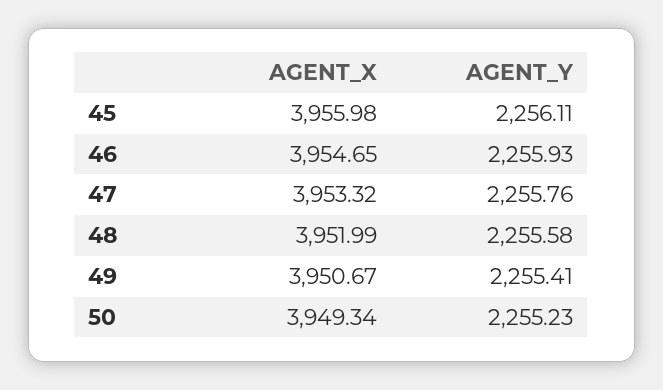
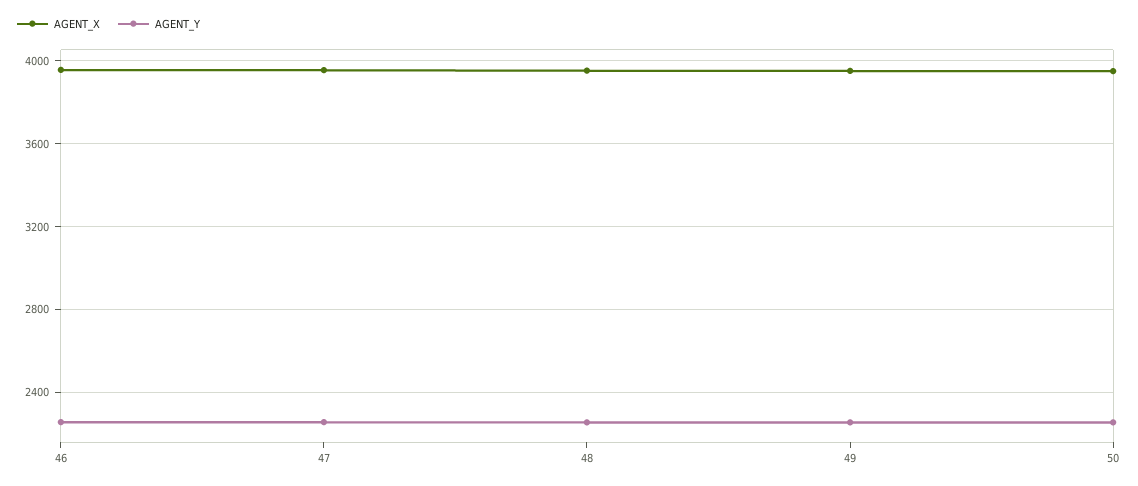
  {
    "AGENT_X": {
-     "45": 3955.98,
      "46": 3954.65,
      "47": 3953.32,
      "48": 3951.99,
      "49": 3950.67,
      "50": 3949.34
    },
    "AGENT_Y": {
-     "45": 2256.11,
      "46": 2255.93,
      "47": 2255.76,
      "48": 2255.58,
      "49": 2255.41,
      "50": 2255.23
    }
  }

